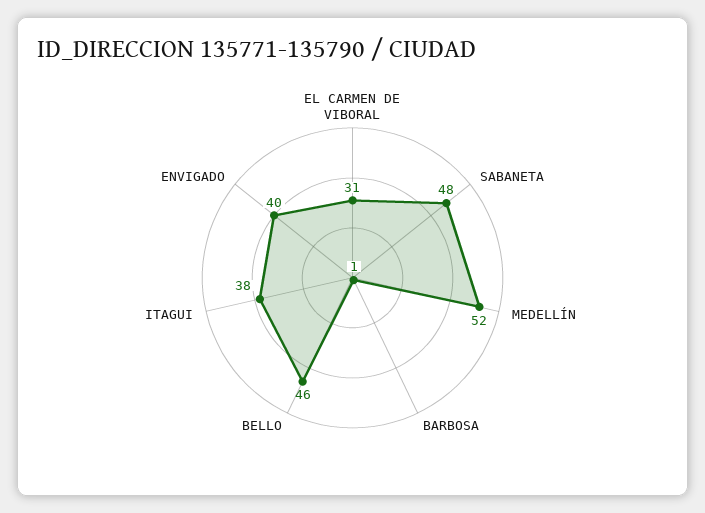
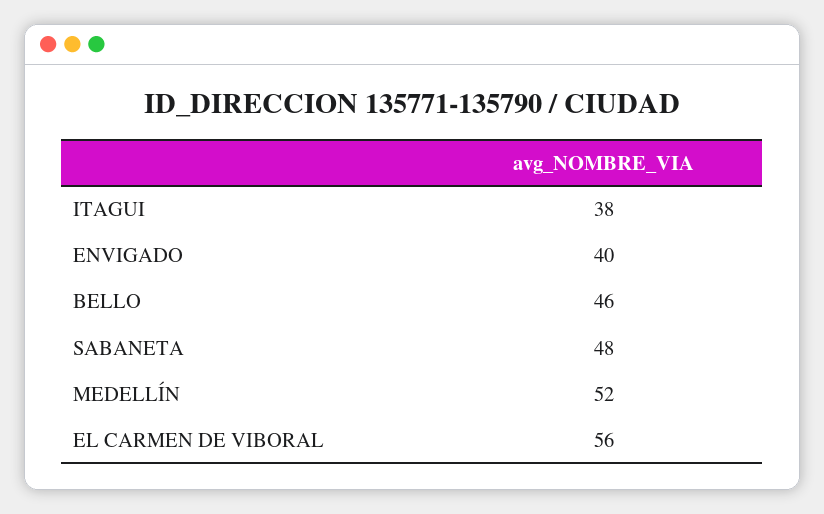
  {
-   "EL CARMEN DE VIBORAL": 31,
+   "EL CARMEN DE VIBORAL": 56,
    "SABANETA": 48,
    "MEDELLÍN": 52,
-   "BARBOSA": 1,
    "BELLO": 46,
    "ITAGUI": 38,
    "ENVIGADO": 40
  }

